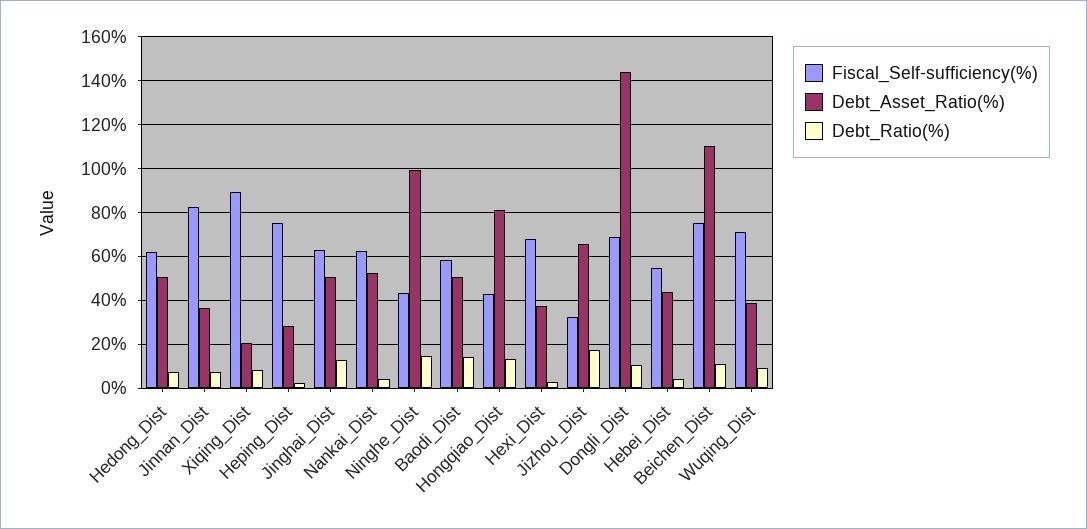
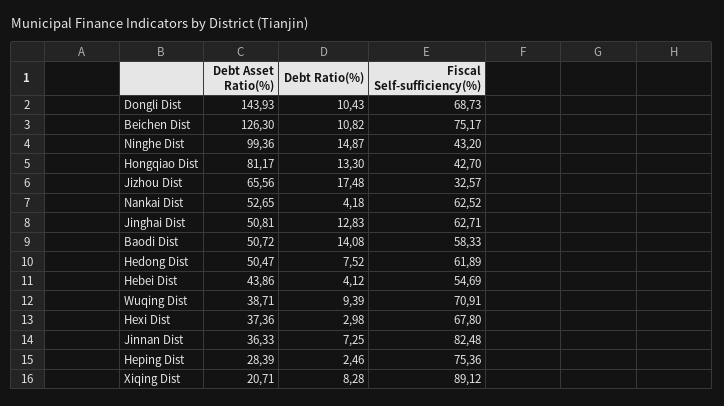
  {
    "Fiscal_Self-sufficiency(%)": {
      "Hedong_Dist": 61.89,
      "Jinnan_Dist": 82.48,
      "Xiqing_Dist": 89.12,
      "Heping_Dist": 75.36,
      "Jinghai_Dist": 62.71,
      "Nankai_Dist": 62.52,
      "Ninghe_Dist": 43.2,
      "Baodi_Dist": 58.33,
      "Hongqiao_Dist": 42.7,
      "Hexi_Dist": 67.8,
      "Jizhou_Dist": 32.57,
      "Dongli_Dist": 68.73,
      "Hebei_Dist": 54.69,
      "Beichen_Dist": 75.17,
      "Wuqing_Dist": 70.91
    },
    "Debt_Asset_Ratio(%)": {
      "Hedong_Dist": 50.47,
      "Jinnan_Dist": 36.33,
      "Xiqing_Dist": 20.71,
      "Heping_Dist": 28.39,
      "Jinghai_Dist": 50.81,
      "Nankai_Dist": 52.65,
      "Ninghe_Dist": 99.36,
      "Baodi_Dist": 50.72,
      "Hongqiao_Dist": 81.17,
      "Hexi_Dist": 37.36,
      "Jizhou_Dist": 65.56,
      "Dongli_Dist": 143.93,
      "Hebei_Dist": 43.86,
-     "Beichen_Dist": 110,
+     "Beichen_Dist": 126.3,
      "Wuqing_Dist": 38.71
    },
    "Debt_Ratio(%)": {
      "Hedong_Dist": 7.52,
      "Jinnan_Dist": 7.25,
      "Xiqing_Dist": 8.28,
      "Heping_Dist": 2.46,
      "Jinghai_Dist": 12.83,
      "Nankai_Dist": 4.18,
      "Ninghe_Dist": 14.87,
      "Baodi_Dist": 14.08,
      "Hongqiao_Dist": 13.3,
      "Hexi_Dist": 2.98,
      "Jizhou_Dist": 17.48,
      "Dongli_Dist": 10.43,
      "Hebei_Dist": 4.12,
      "Beichen_Dist": 10.82,
      "Wuqing_Dist": 9.39
    }
  }

